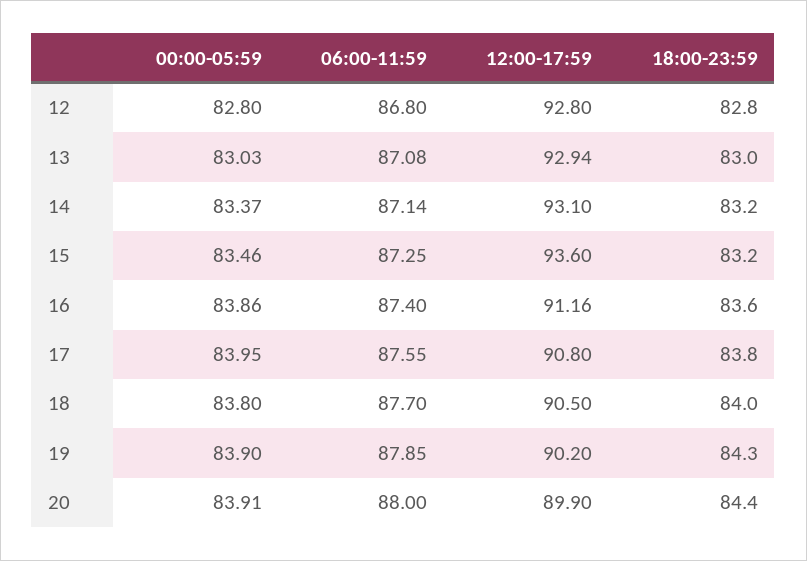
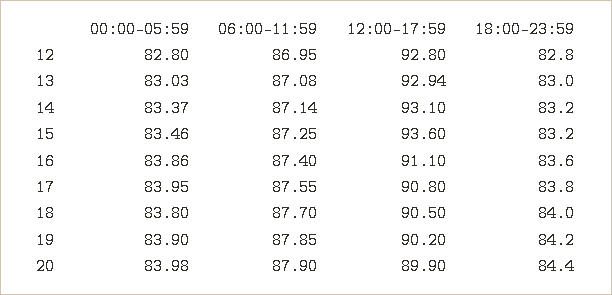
  {
    "00:00-05:59": {
      "12": 82.8,
      "13": 83.03,
      "14": 83.37,
      "15": 83.46,
      "16": 83.86,
      "17": 83.95,
      "18": 83.8,
      "19": 83.9,
-     "20": 83.91
+     "20": 83.98
    },
    "06:00-11:59": {
-     "12": 86.8,
+     "12": 86.95,
      "13": 87.08,
      "14": 87.14,
      "15": 87.25,
      "16": 87.4,
      "17": 87.55,
      "18": 87.7,
      "19": 87.85,
-     "20": 88
+     "20": 87.9
    },
    "12:00-17:59": {
      "12": 92.8,
      "13": 92.94,
      "14": 93.1,
      "15": 93.6,
-     "16": 91.16,
+     "16": 91.1,
      "17": 90.8,
      "18": 90.5,
      "19": 90.2,
      "20": 89.9
    },
    "18:00-23:59": {
      "12": 82.8,
      "13": 83,
      "14": 83.2,
      "15": 83.2,
      "16": 83.6,
      "17": 83.8,
      "18": 84,
-     "19": 84.3,
+     "19": 84.2,
      "20": 84.4
    }
  }

